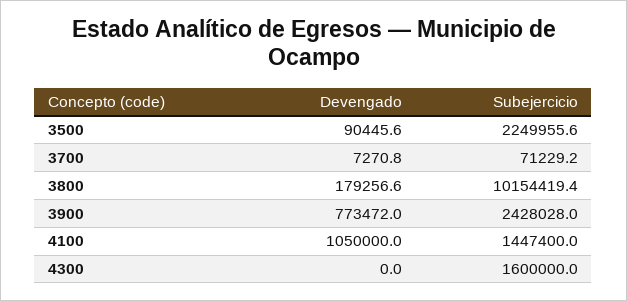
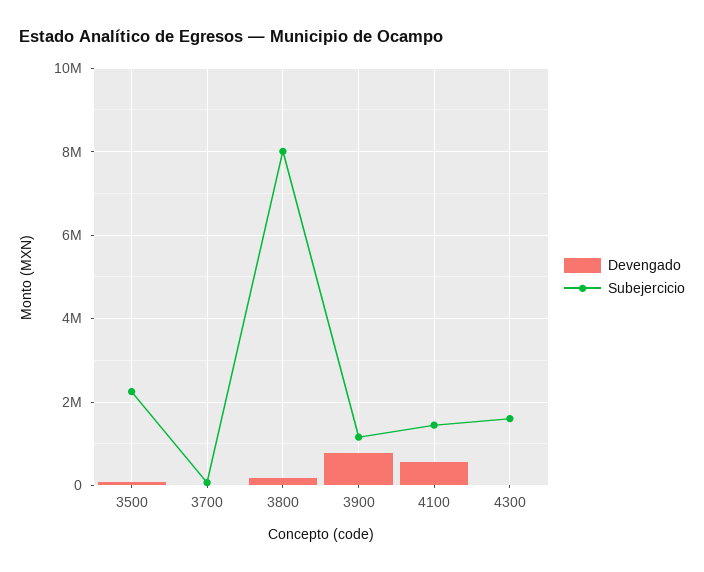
  {
    "Devengado": {
      "3500": 90445.6,
      "3700": 7270.8,
      "3800": 179256.6,
      "3900": 773472,
-     "4100": 1050000,
+     "4100": 600000,
      "4300": 0
    },
    "Subejercicio": {
      "3500": 2249955.6,
      "3700": 71229.2,
-     "3800": 10154419.4,
+     "3800": 8000000,
-     "3900": 2428028,
+     "3900": 1200000,
      "4100": 1447400,
      "4300": 1600000
    }
  }

